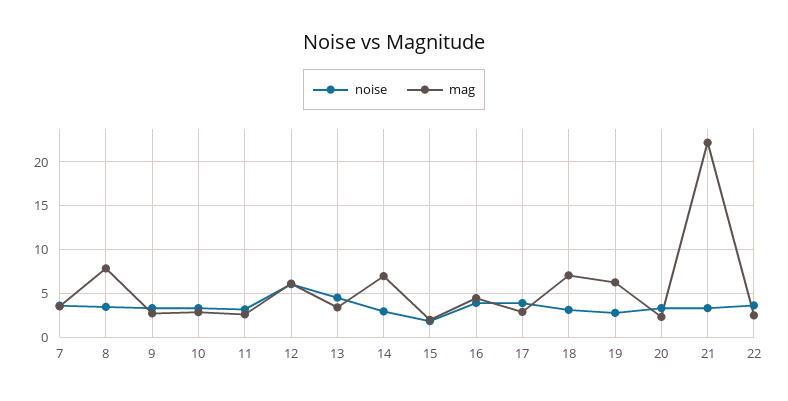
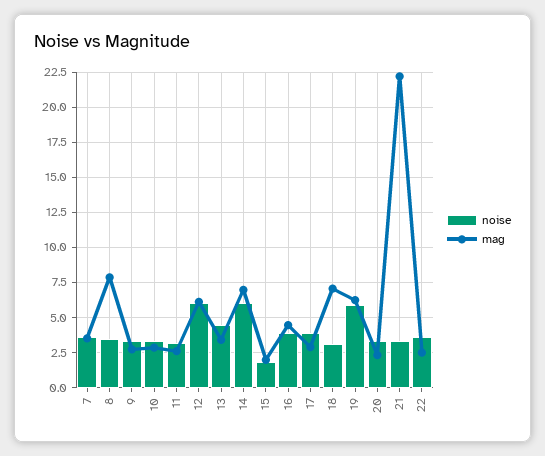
  {
    "noise": {
      "7": 3.5,
      "8": 3.5,
      "9": 3.5,
      "10": 3.5,
      "11": 3,
      "12": 6,
      "13": 4.5,
-     "14": 3,
+     "14": 6,
      "15": 2,
      "16": 4,
      "17": 4,
      "18": 3,
-     "19": 3,
+     "19": 6,
      "20": 3.5,
      "21": 3.5,
      "22": 3.5
    },
    "mag": {
      "7": 3.5,
      "8": 8,
      "9": 2.5,
      "10": 3,
      "11": 2.5,
      "12": 6,
      "13": 3.5,
      "14": 7,
      "15": 2,
      "16": 4.5,
      "17": 3,
      "18": 7,
      "19": 6.5,
      "20": 2.5,
      "21": 22,
      "22": 2.5
    }
  }

